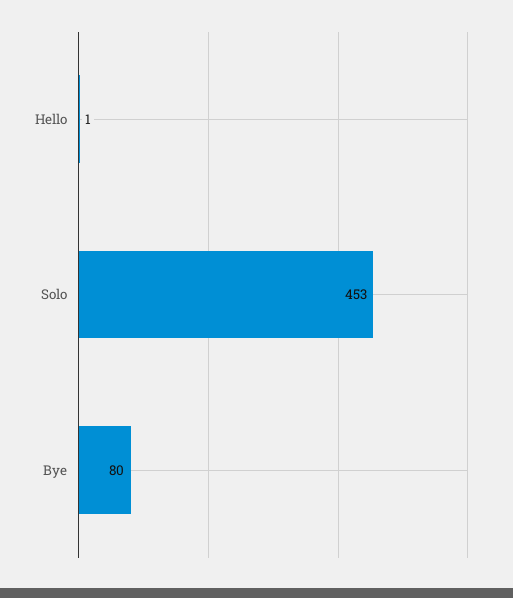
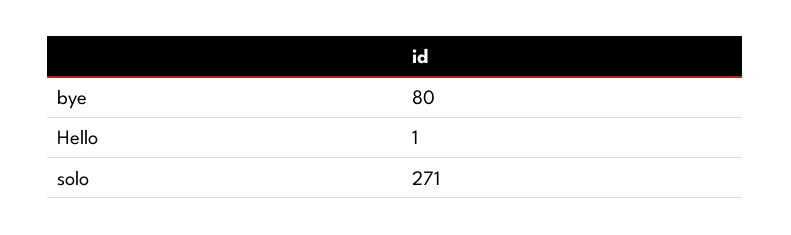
  {
    "Hello": 1,
-   "Solo": 453,
+   "Solo": 271,
    "Bye": 80
  }

